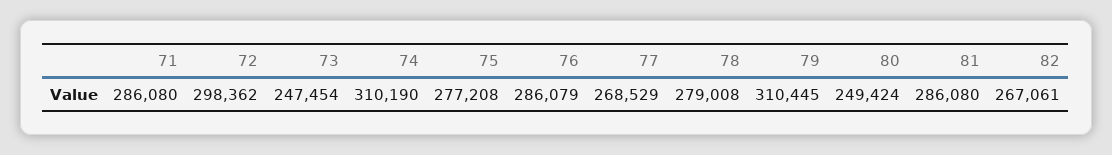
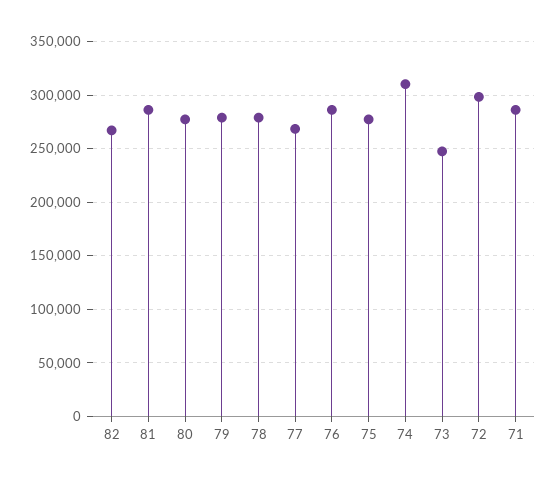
  {
    "71": 286080,
    "72": 298362,
    "73": 247454,
    "74": 310190,
    "75": 277208,
    "76": 286079,
    "77": 268529,
    "78": 279008,
-   "79": 310445,
+   "79": 280000,
-   "80": 249424,
+   "80": 280000,
    "81": 286080,
    "82": 267061
  }

